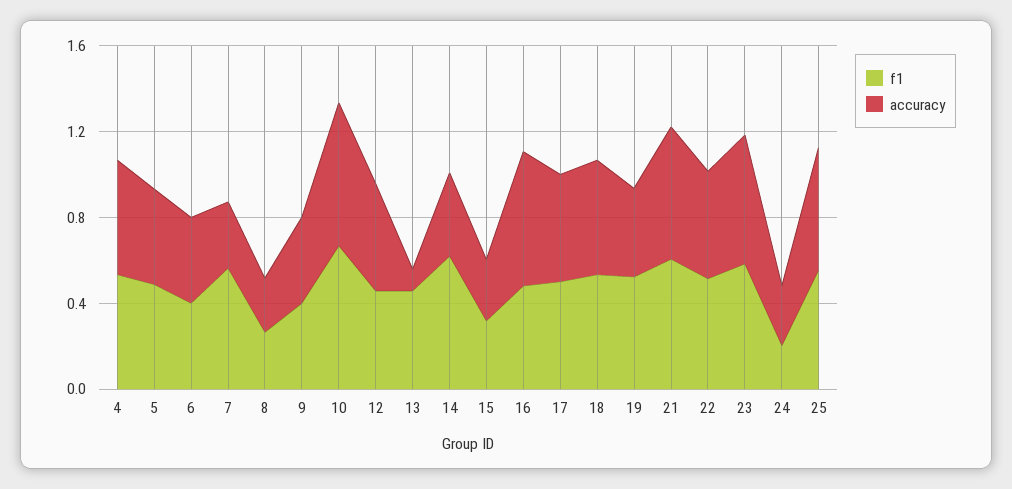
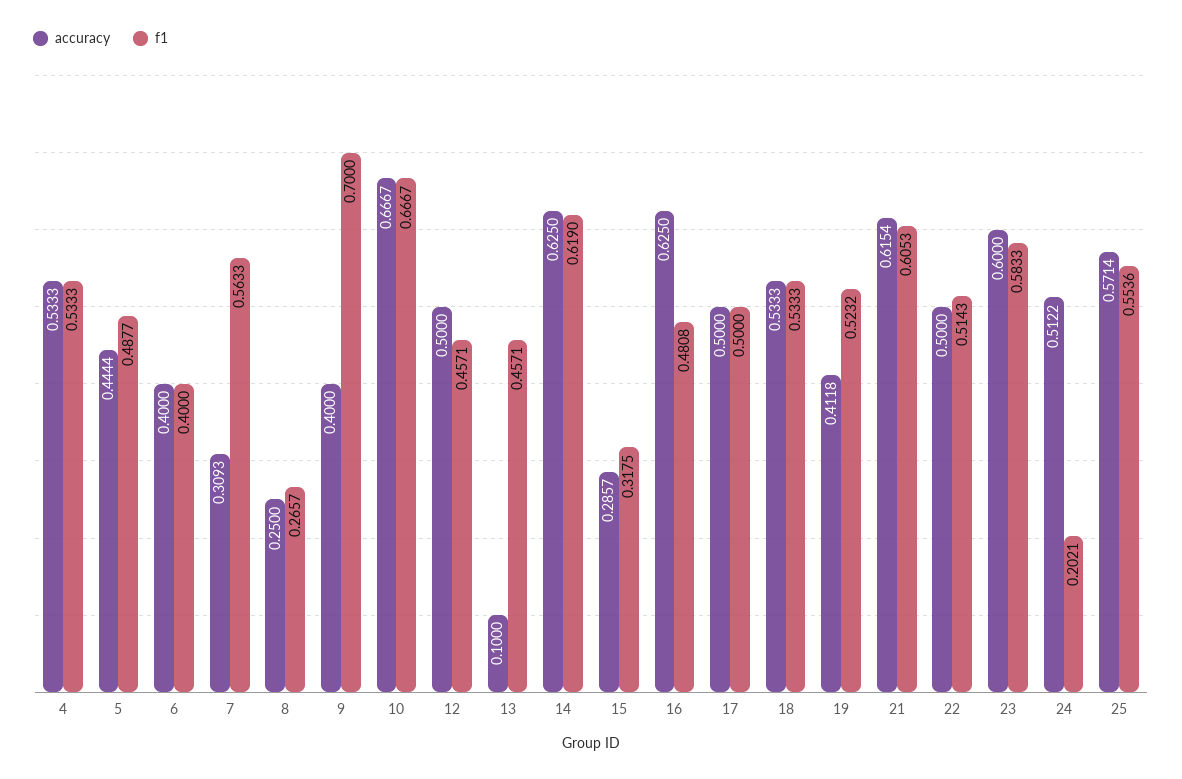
  {
    "f1": {
      "4": 0.5333,
      "5": 0.4877,
      "6": 0.4,
      "7": 0.5633,
      "8": 0.2657,
-     "9": 0.4,
+     "9": 0.7,
      "10": 0.6667,
      "12": 0.4571,
      "13": 0.4571,
      "14": 0.619,
      "15": 0.3175,
      "16": 0.4808,
      "17": 0.5,
      "18": 0.5333,
      "19": 0.5232,
      "21": 0.6053,
      "22": 0.5143,
      "23": 0.5833,
      "24": 0.2021,
      "25": 0.5536
    },
    "accuracy": {
      "4": 0.5333,
      "5": 0.4444,
      "6": 0.4,
      "7": 0.3093,
      "8": 0.25,
      "9": 0.4,
      "10": 0.6667,
      "12": 0.5,
      "13": 0.1,
-     "14": 0.4,
+     "14": 0.625,
      "15": 0.2857,
      "16": 0.625,
      "17": 0.5,
      "18": 0.5333,
      "19": 0.4118,
      "21": 0.6154,
      "22": 0.5,
      "23": 0.6,
-     "24": 0.3,
+     "24": 0.5122,
      "25": 0.5714
    }
  }

